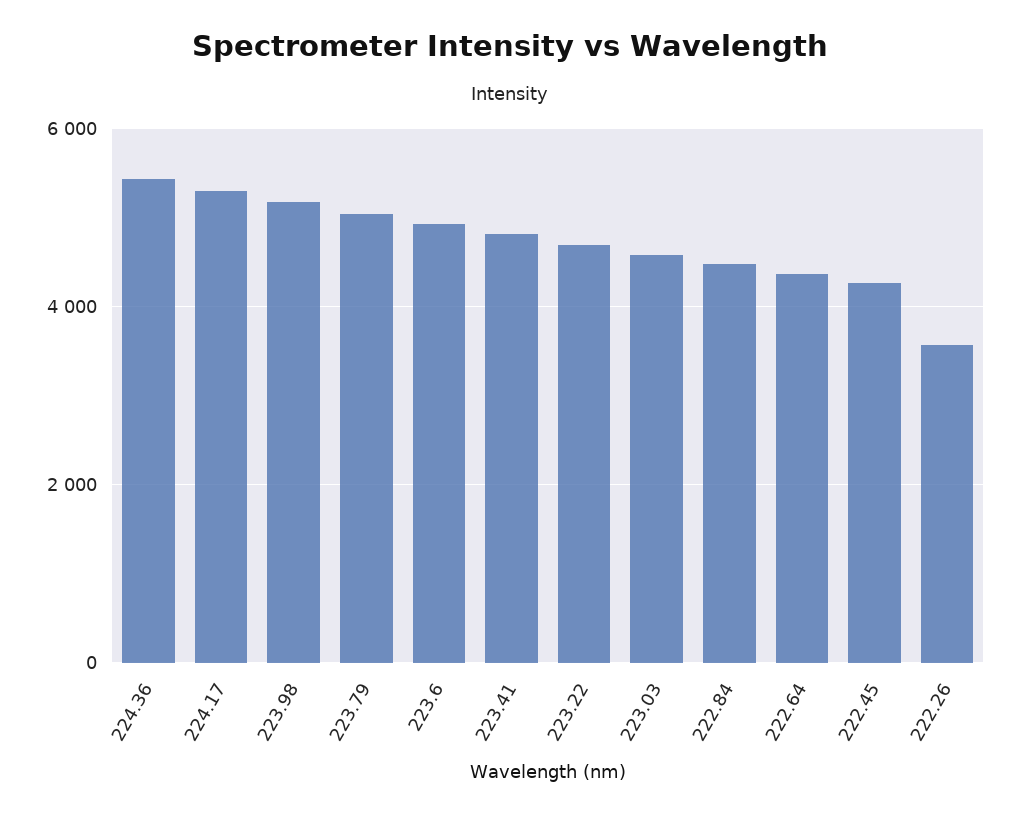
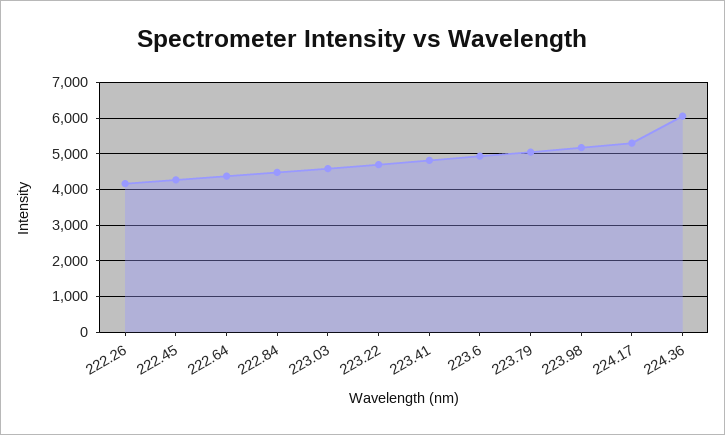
  {
-   "224.36": 5400,
+   "224.36": 6000,
    "224.17": 5200,
    "223.98": 5200,
    "223.79": 5000,
    "223.6": 5000,
    "223.41": 4800,
    "223.22": 4600,
    "223.03": 4600,
    "222.84": 4400,
    "222.64": 4400,
    "222.45": 4200,
-   "222.26": 3600
+   "222.26": 4200
  }

